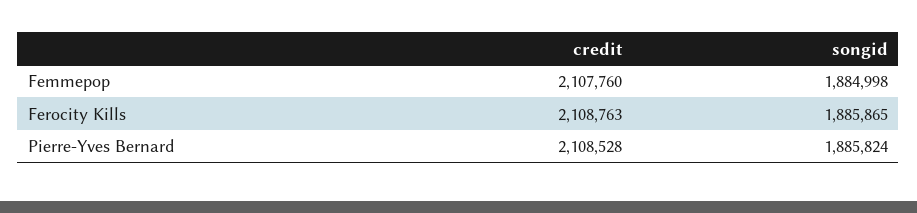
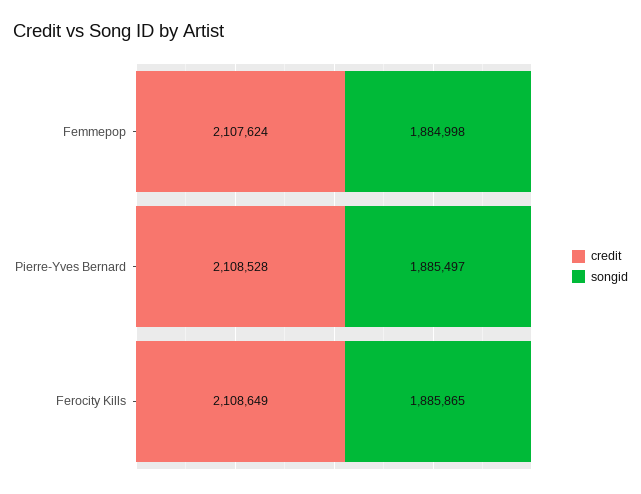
  {
    "credit": {
-     "Femmepop": 2107760,
+     "Femmepop": 2107624,
-     "Ferocity Kills": 2108763,
+     "Ferocity Kills": 2108649,
      "Pierre-Yves Bernard": 2108528
    },
    "songid": {
      "Femmepop": 1884998,
      "Ferocity Kills": 1885865,
-     "Pierre-Yves Bernard": 1885824
+     "Pierre-Yves Bernard": 1885497
    }
  }

